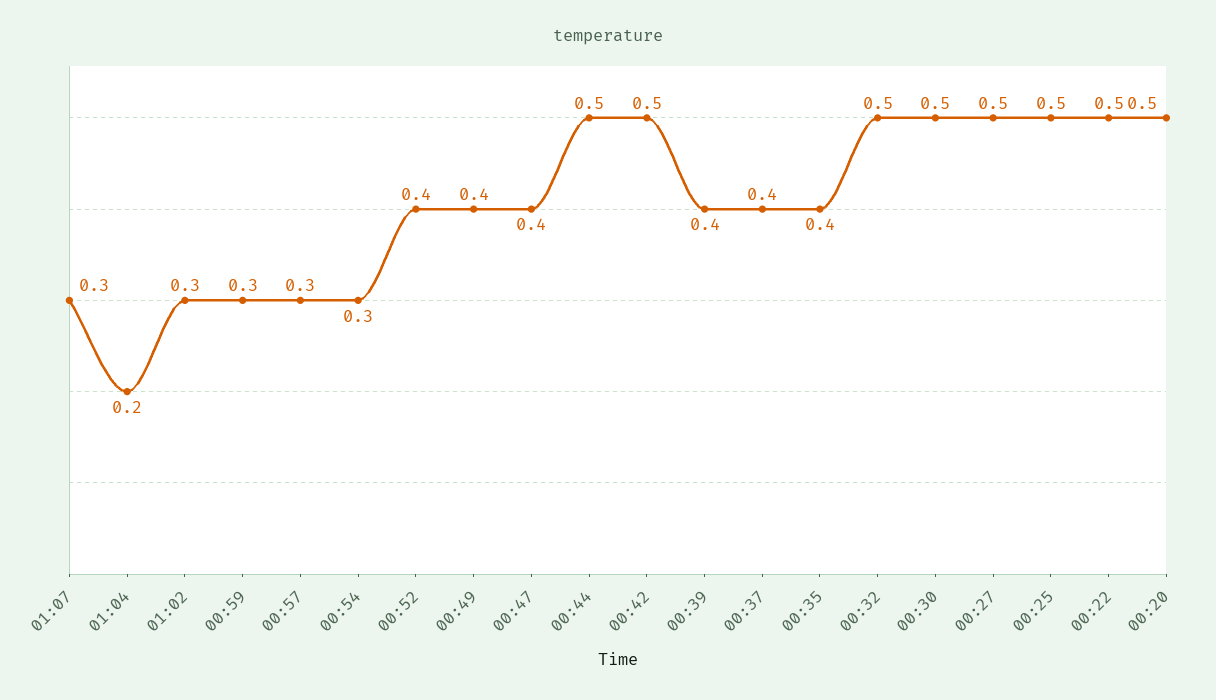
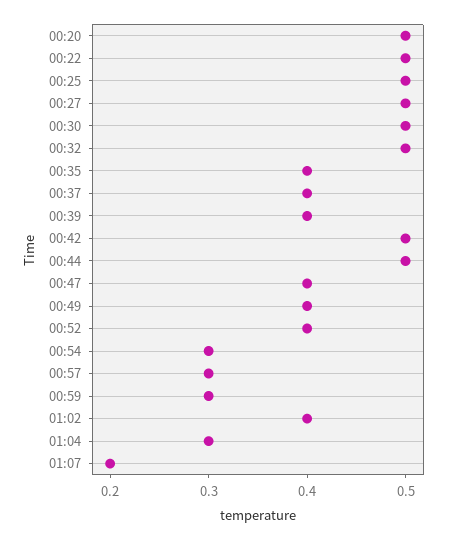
  {
-   "01:07": 0.3,
+   "01:07": 0.2,
-   "01:04": 0.2,
+   "01:04": 0.3,
-   "01:02": 0.3,
+   "01:02": 0.4,
    "00:59": 0.3,
    "00:57": 0.3,
    "00:54": 0.3,
    "00:52": 0.4,
    "00:49": 0.4,
    "00:47": 0.4,
    "00:44": 0.5,
    "00:42": 0.5,
    "00:39": 0.4,
    "00:37": 0.4,
    "00:35": 0.4,
    "00:32": 0.5,
    "00:30": 0.5,
    "00:27": 0.5,
    "00:25": 0.5,
    "00:22": 0.5,
    "00:20": 0.5
  }

